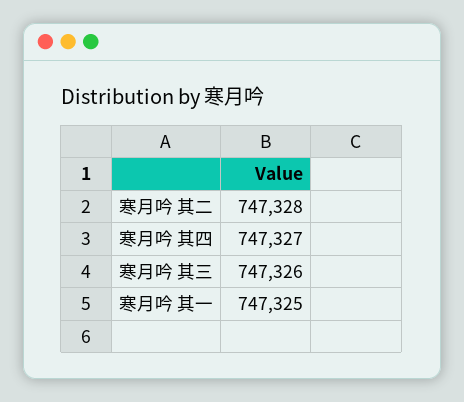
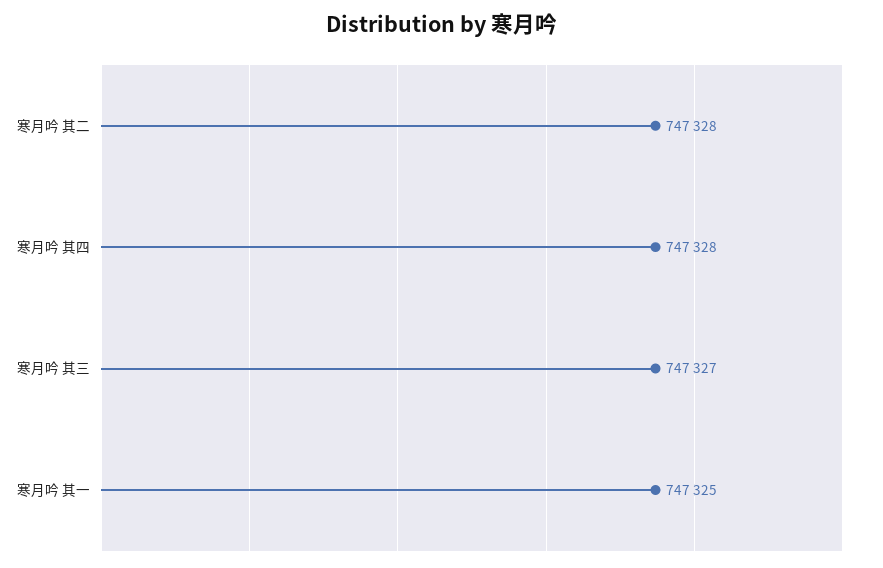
  {
    "寒月吟 其二": 747328,
-   "寒月吟 其四": 747327,
+   "寒月吟 其四": 747328,
-   "寒月吟 其三": 747326,
+   "寒月吟 其三": 747327,
    "寒月吟 其一": 747325
  }

